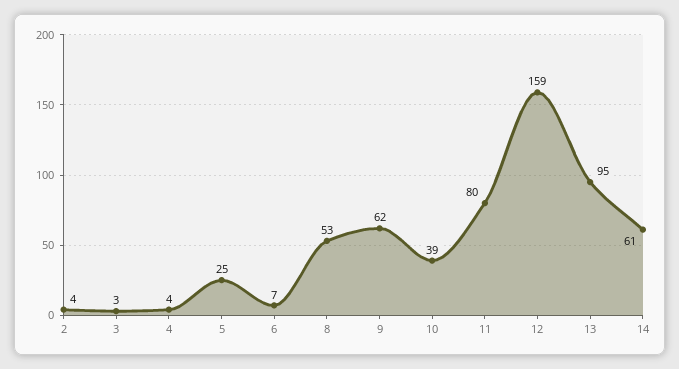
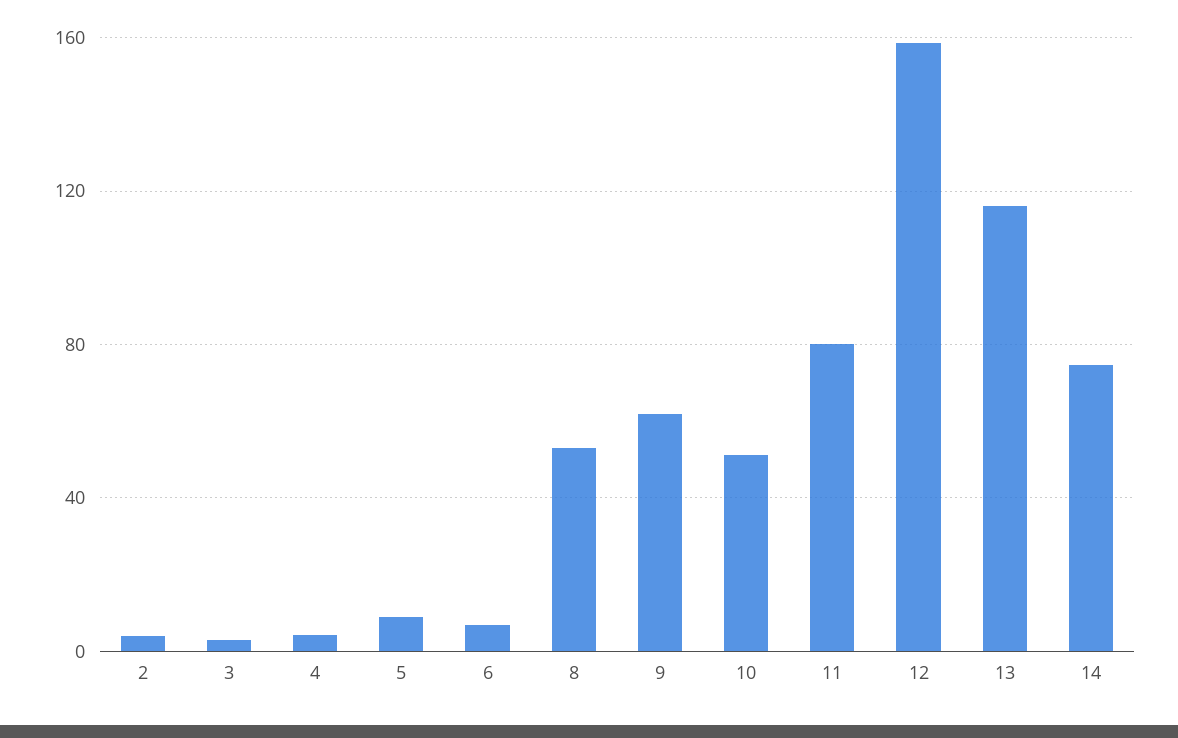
  {
    "2": 4,
    "3": 3,
    "4": 4,
-   "5": 25,
+   "5": 10,
    "6": 7,
    "8": 53,
    "9": 62,
-   "10": 39,
+   "10": 50,
    "11": 80,
    "12": 159,
-   "13": 95,
+   "13": 115,
-   "14": 61
+   "14": 75
  }

